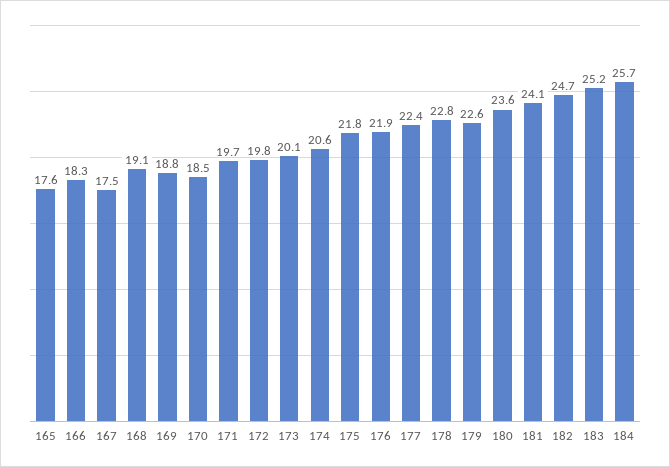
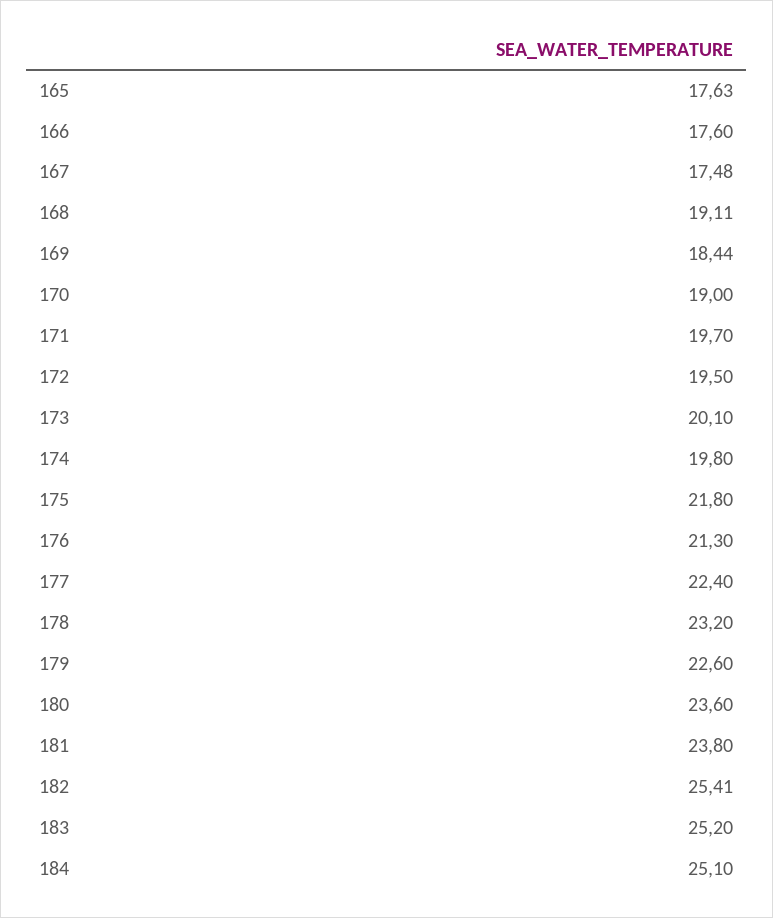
  {
    "165": 17.63,
-   "166": 18.3,
+   "166": 17.6,
    "167": 17.48,
    "168": 19.11,
-   "169": 18.8,
+   "169": 18.44,
-   "170": 18.5,
+   "170": 19,
    "171": 19.7,
-   "172": 19.8,
+   "172": 19.5,
    "173": 20.1,
-   "174": 20.6,
+   "174": 19.8,
    "175": 21.8,
-   "176": 21.9,
+   "176": 21.3,
    "177": 22.4,
-   "178": 22.8,
+   "178": 23.2,
    "179": 22.6,
    "180": 23.6,
-   "181": 24.1,
+   "181": 23.8,
-   "182": 24.7,
+   "182": 25.41,
    "183": 25.2,
-   "184": 25.7
+   "184": 25.1
  }

